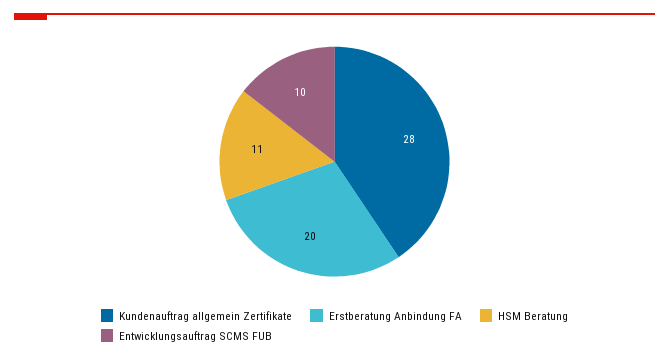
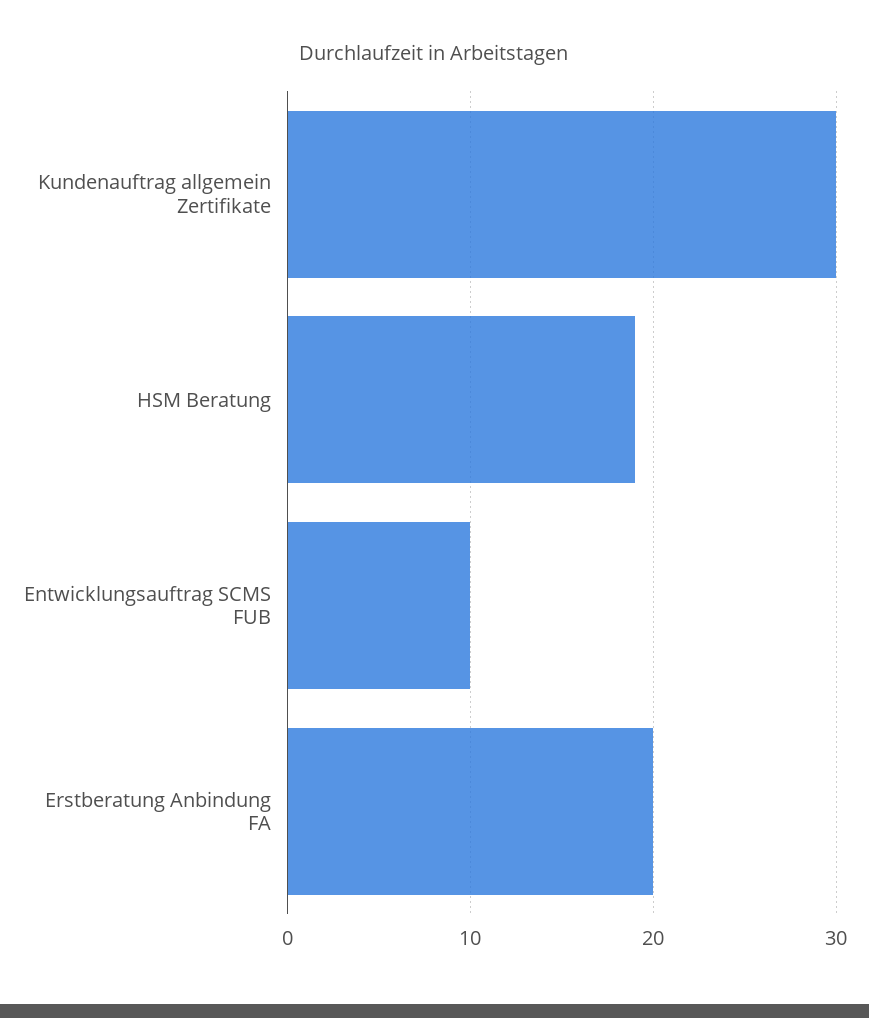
  {
-   "Kundenauftrag allgemein Zertifikate": 28,
+   "Kundenauftrag allgemein Zertifikate": 30,
    "Erstberatung Anbindung FA": 20,
-   "HSM Beratung": 11,
+   "HSM Beratung": 19,
    "Entwicklungsauftrag SCMS FUB": 10
  }

